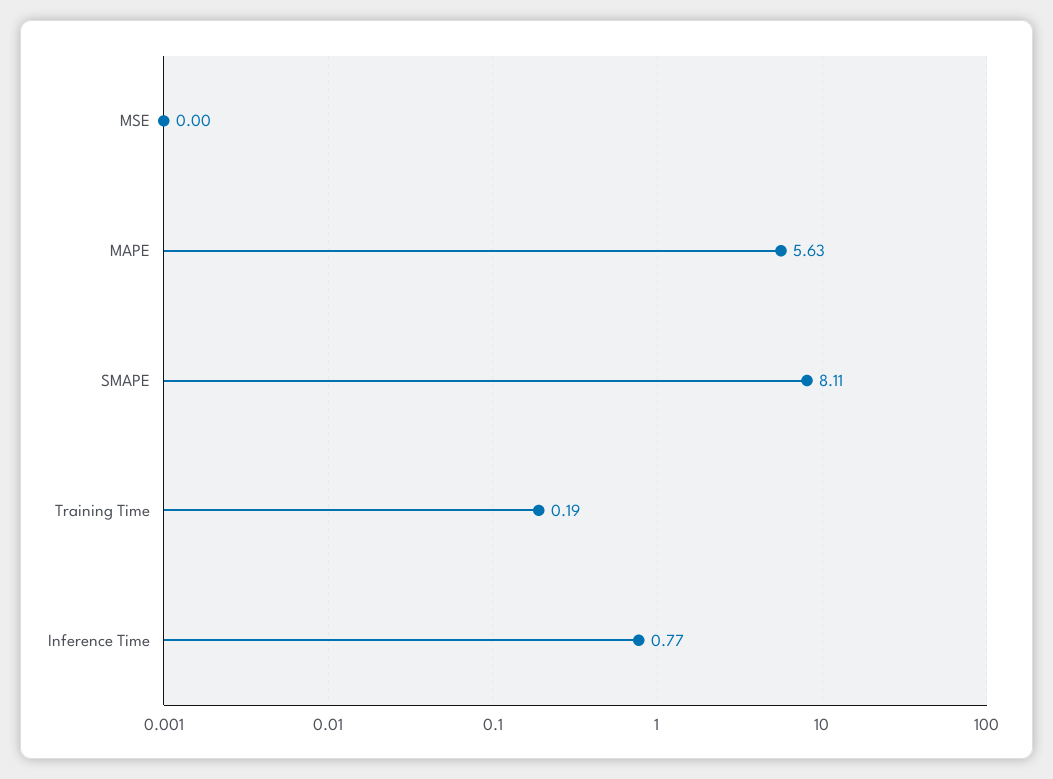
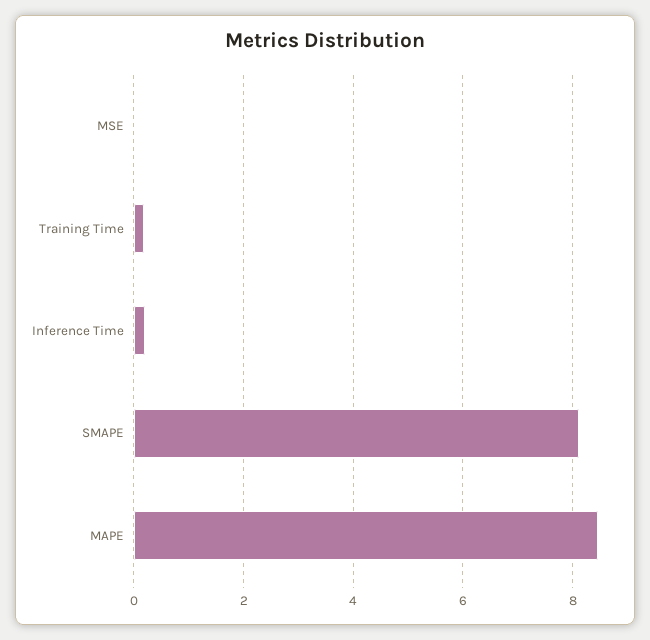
  {
    "MSE": 0,
-   "MAPE": 5.63,
+   "MAPE": 8.4,
    "SMAPE": 8.11,
    "Training Time": 0.19,
-   "Inference Time": 0.77
+   "Inference Time": 0.2
  }

